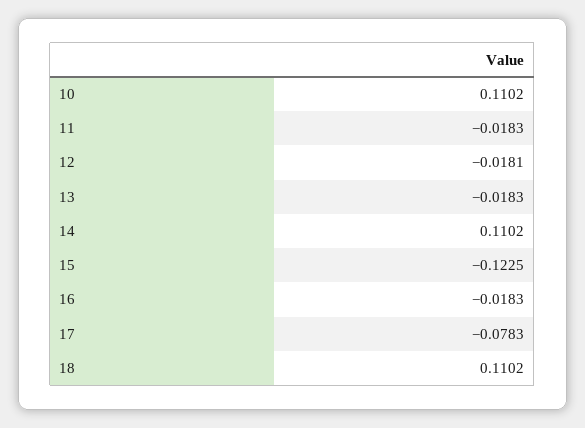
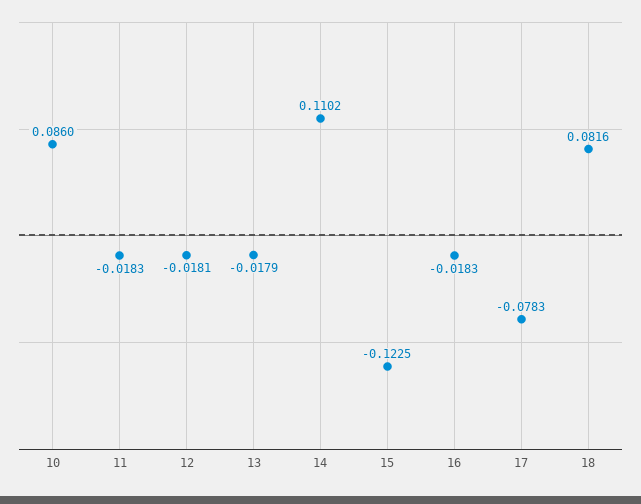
  {
-   "10": 0.1102,
+   "10": 0.086,
    "11": -0.0183,
    "12": -0.0181,
-   "13": -0.0183,
+   "13": -0.0179,
    "14": 0.1102,
    "15": -0.1225,
    "16": -0.0183,
    "17": -0.0783,
-   "18": 0.1102
+   "18": 0.0816
  }

